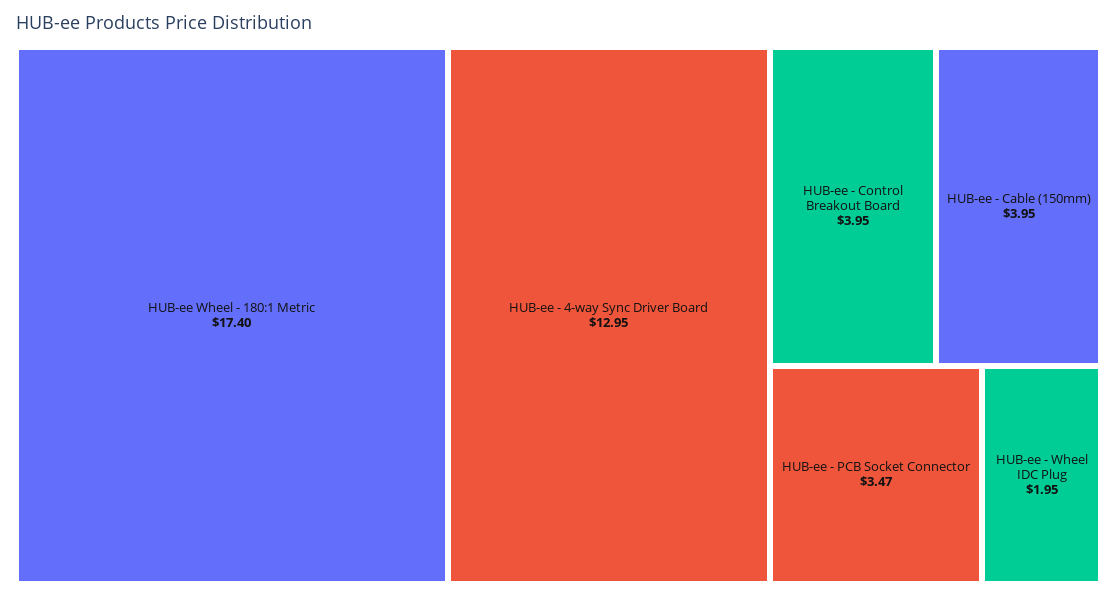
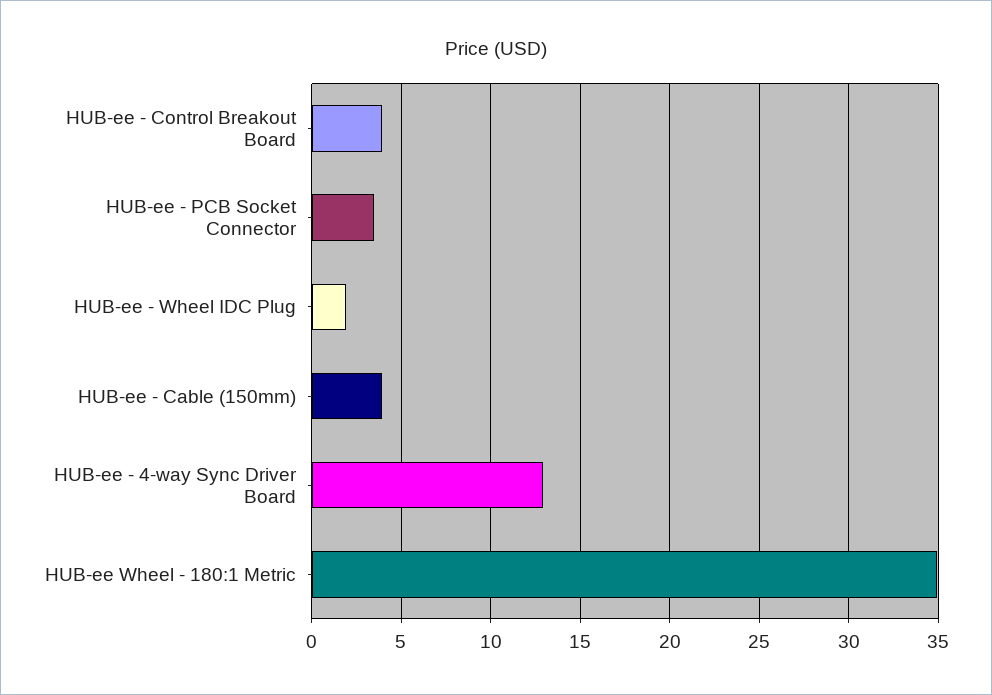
  {
-   "HUB-ee Wheel - 180:1 Metric": 17.4,
+   "HUB-ee Wheel - 180:1 Metric": 35,
    "HUB-ee - 4-way Sync Driver Board": 12.95,
    "HUB-ee - Control Breakout Board": 3.95,
    "HUB-ee - Cable (150mm)": 3.95,
    "HUB-ee - PCB Socket Connector": 3.47,
    "HUB-ee - Wheel IDC Plug": 1.95
  }

